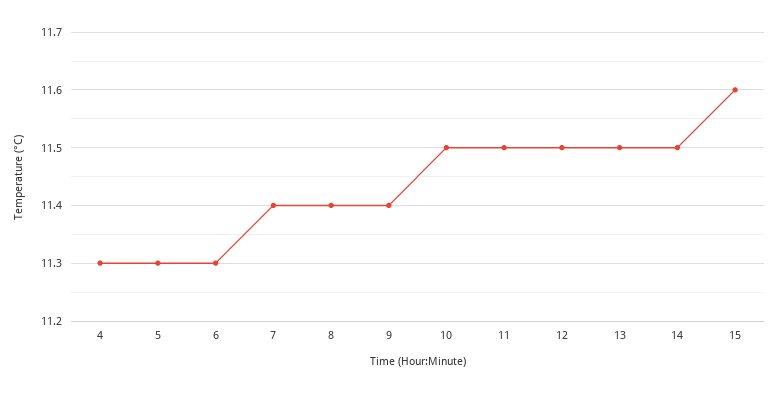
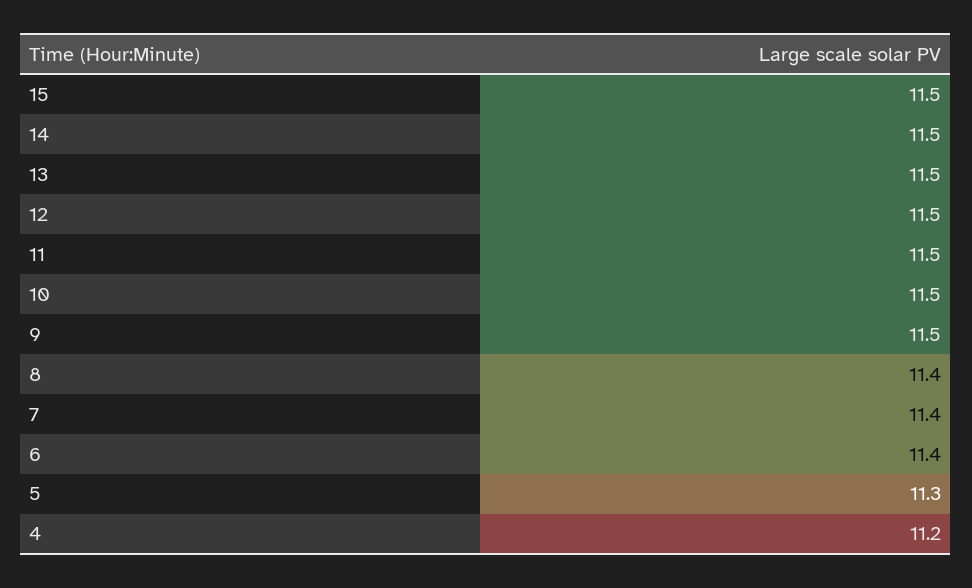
  {
-   "4": 11.3,
+   "4": 11.2,
    "5": 11.3,
-   "6": 11.3,
+   "6": 11.4,
    "7": 11.4,
    "8": 11.4,
-   "9": 11.4,
+   "9": 11.5,
    "10": 11.5,
    "11": 11.5,
    "12": 11.5,
    "13": 11.5,
    "14": 11.5,
-   "15": 11.6
+   "15": 11.5
  }

